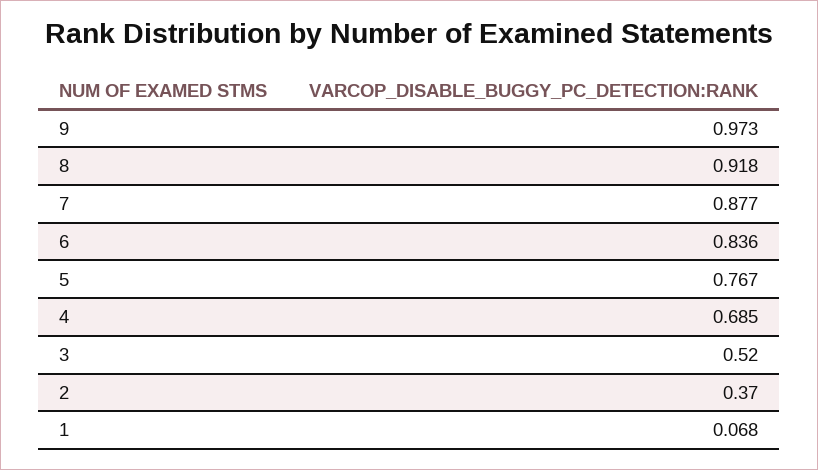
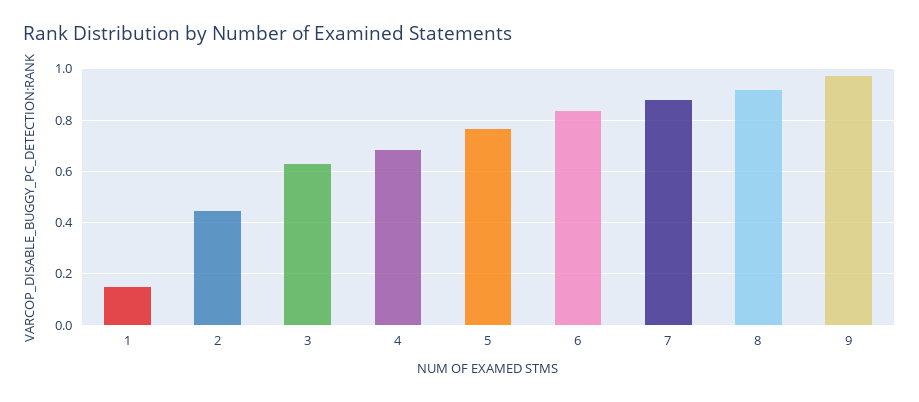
  {
    "9": 0.973,
    "8": 0.918,
    "7": 0.877,
    "6": 0.836,
    "5": 0.767,
    "4": 0.685,
-   "3": 0.52,
+   "3": 0.625,
-   "2": 0.37,
+   "2": 0.45,
-   "1": 0.068
+   "1": 0.15
  }

